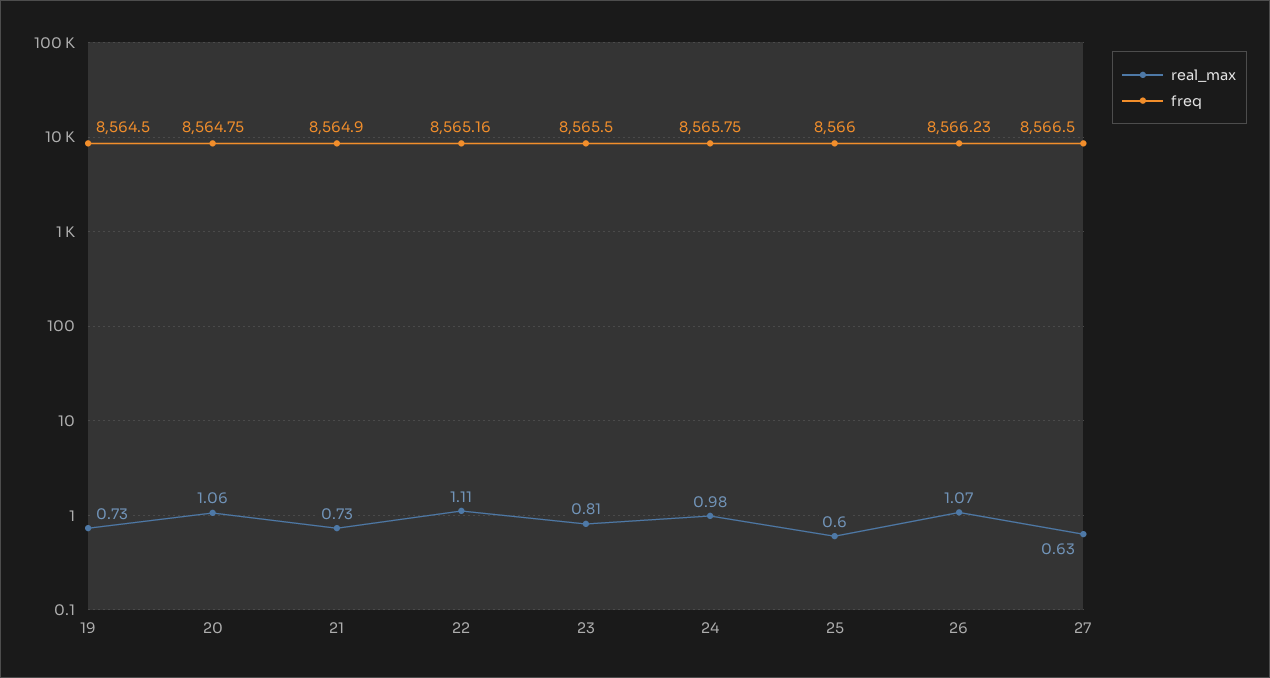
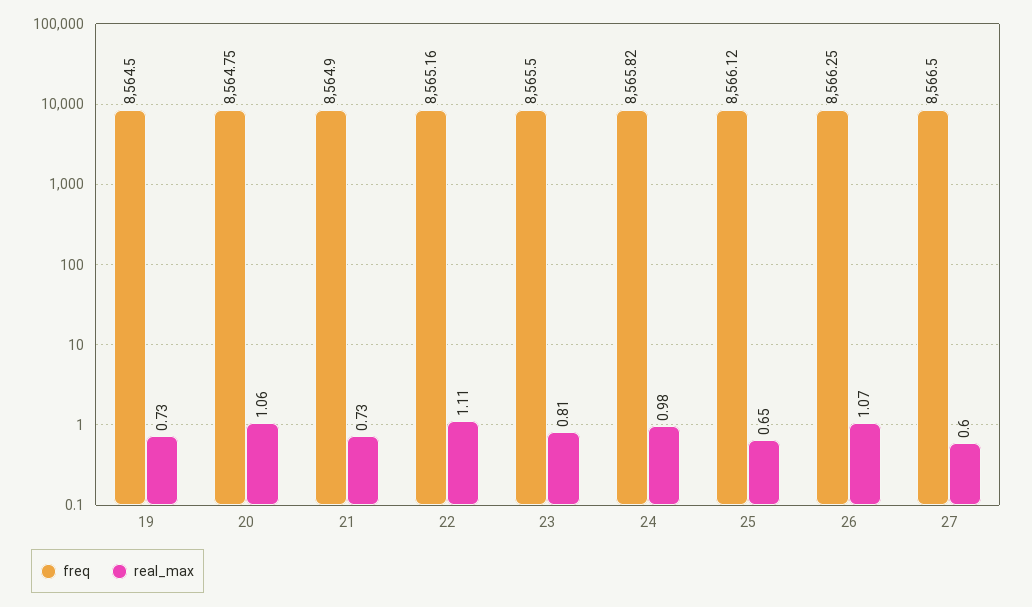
  {
    "real_max": {
      "19": 0.73,
      "20": 1.06,
      "21": 0.73,
      "22": 1.11,
      "23": 0.81,
      "24": 0.98,
-     "25": 0.6,
+     "25": 0.65,
      "26": 1.07,
-     "27": 0.63
+     "27": 0.6
    },
    "freq": {
      "19": 8564.5,
      "20": 8564.75,
      "21": 8564.9,
      "22": 8565.16,
      "23": 8565.5,
-     "24": 8565.75,
+     "24": 8565.82,
-     "25": 8566,
+     "25": 8566.12,
-     "26": 8566.23,
+     "26": 8566.25,
      "27": 8566.5
    }
  }

